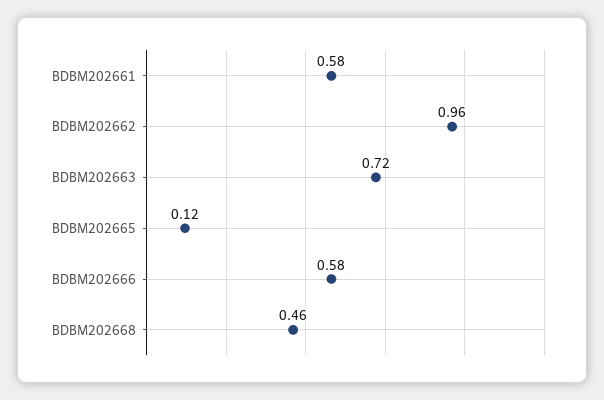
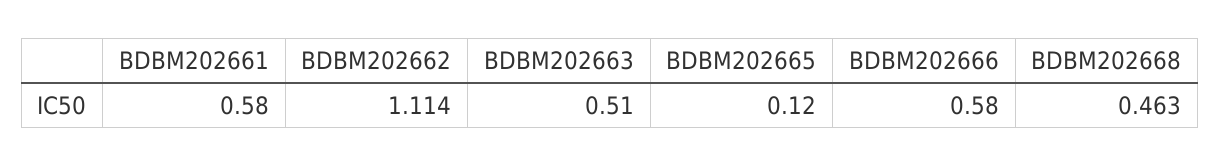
  {
    "BDBM202661": 0.58,
-   "BDBM202662": 0.96,
+   "BDBM202662": 1.114,
-   "BDBM202663": 0.72,
+   "BDBM202663": 0.51,
    "BDBM202665": 0.12,
    "BDBM202666": 0.58,
    "BDBM202668": 0.463
  }

